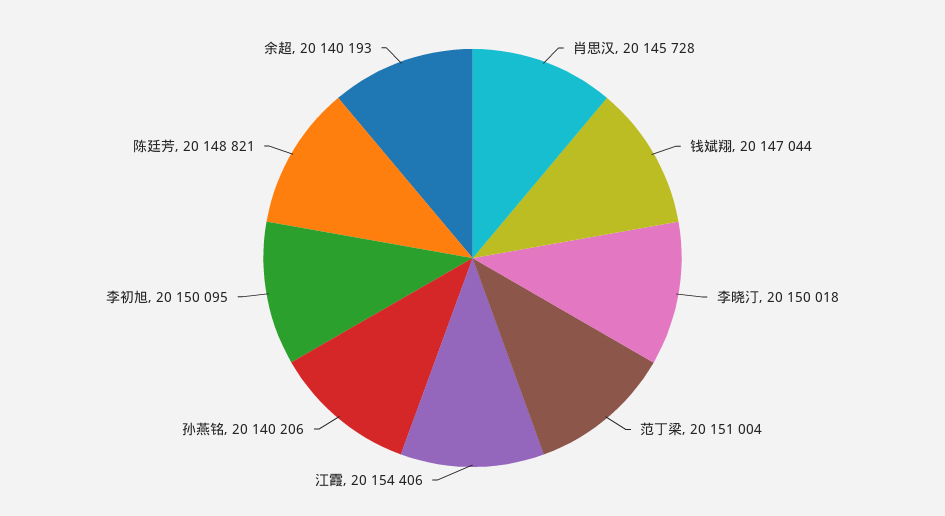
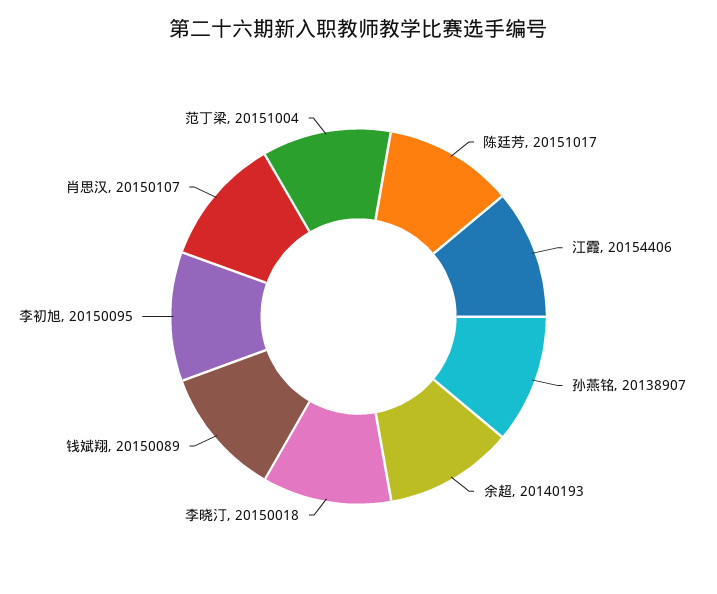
  {
-   "肖思汉": 20145728,
+   "肖思汉": 20150107,
-   "钱斌翔": 20147044,
+   "钱斌翔": 20150089,
    "李晓汀": 20150018,
    "范丁梁": 20151004,
    "江霞": 20154406,
-   "孙燕铭": 20140206,
+   "孙燕铭": 20138907,
    "李初旭": 20150095,
-   "陈廷芳": 20148821,
+   "陈廷芳": 20151017,
    "余超": 20140193
  }

